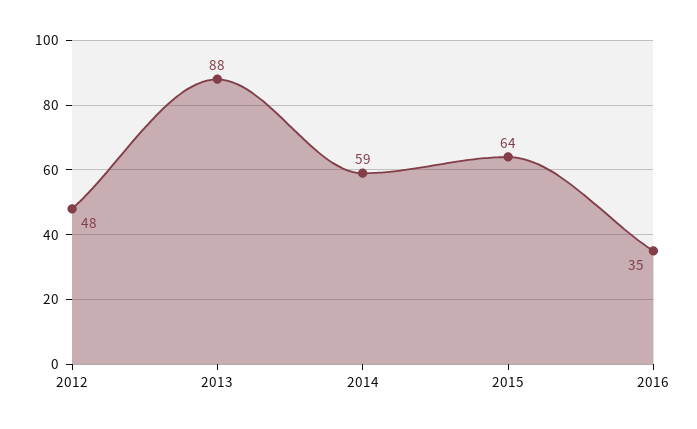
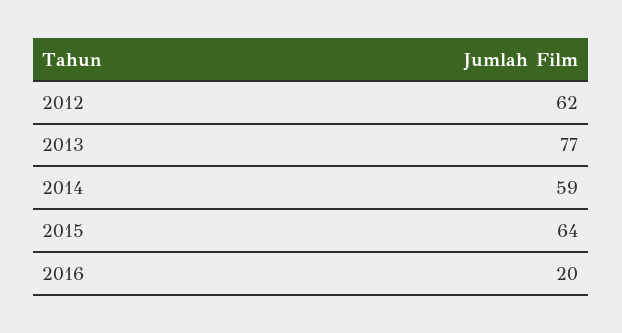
  {
-   "2012": 48,
+   "2012": 62,
-   "2013": 88,
+   "2013": 77,
    "2014": 59,
    "2015": 64,
-   "2016": 35
+   "2016": 20
  }

